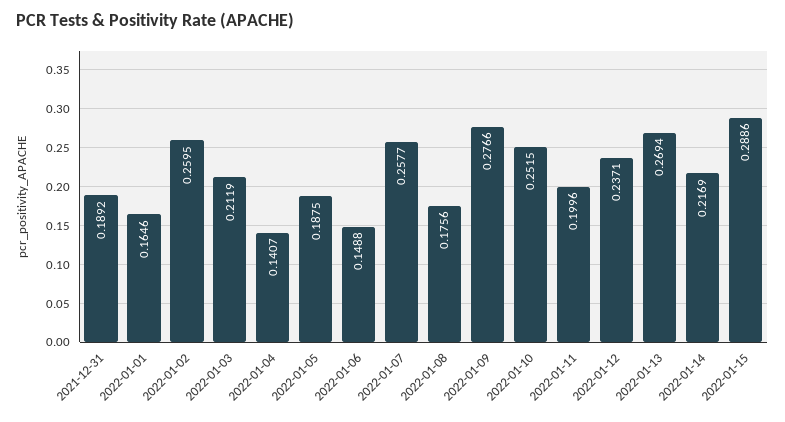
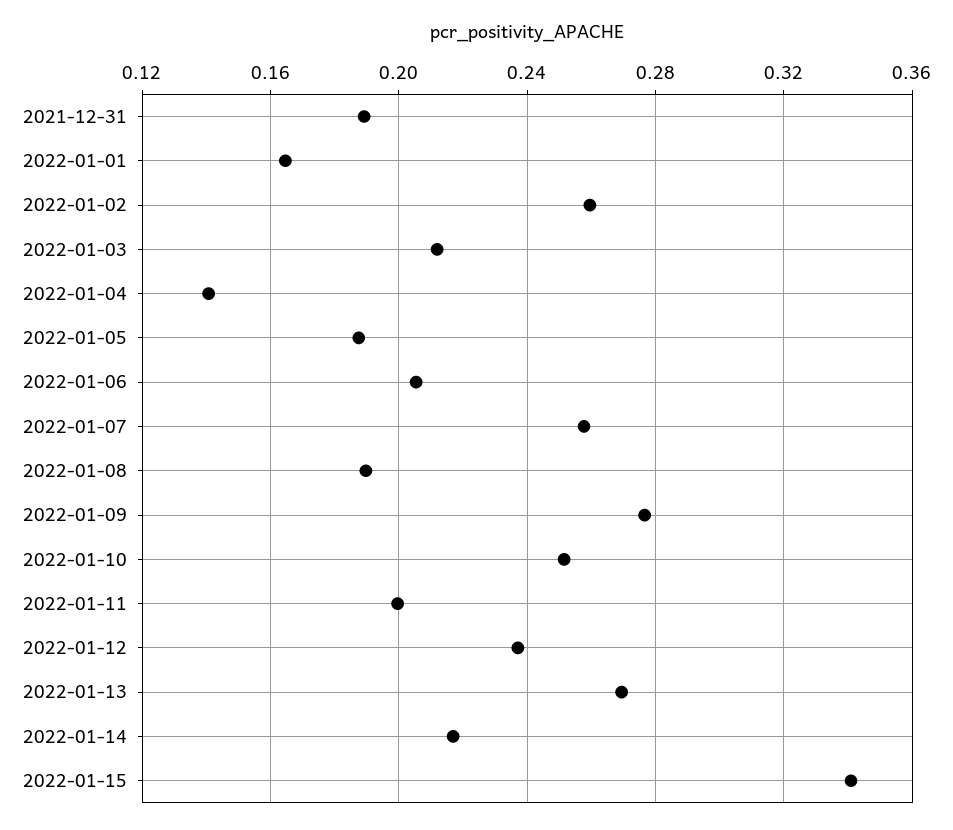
  {
    "2021-12-31": 0.1892,
    "2022-01-01": 0.1646,
    "2022-01-02": 0.2595,
    "2022-01-03": 0.2119,
    "2022-01-04": 0.1407,
    "2022-01-05": 0.1875,
-   "2022-01-06": 0.1488,
+   "2022-01-06": 0.205,
    "2022-01-07": 0.2577,
-   "2022-01-08": 0.1756,
+   "2022-01-08": 0.19,
    "2022-01-09": 0.2766,
    "2022-01-10": 0.2515,
    "2022-01-11": 0.1996,
    "2022-01-12": 0.2371,
    "2022-01-13": 0.2694,
    "2022-01-14": 0.2169,
-   "2022-01-15": 0.2886
+   "2022-01-15": 0.34
  }

